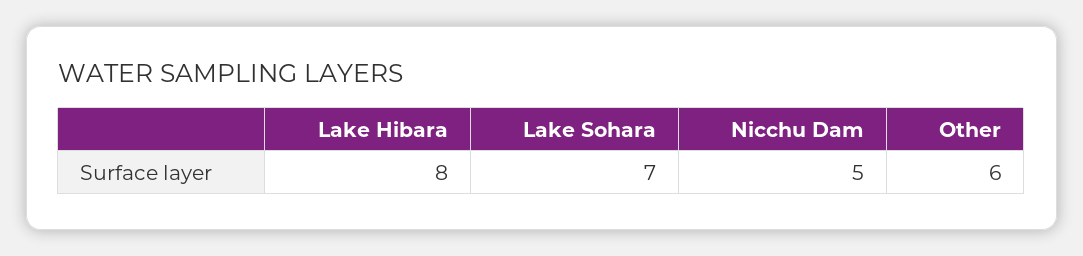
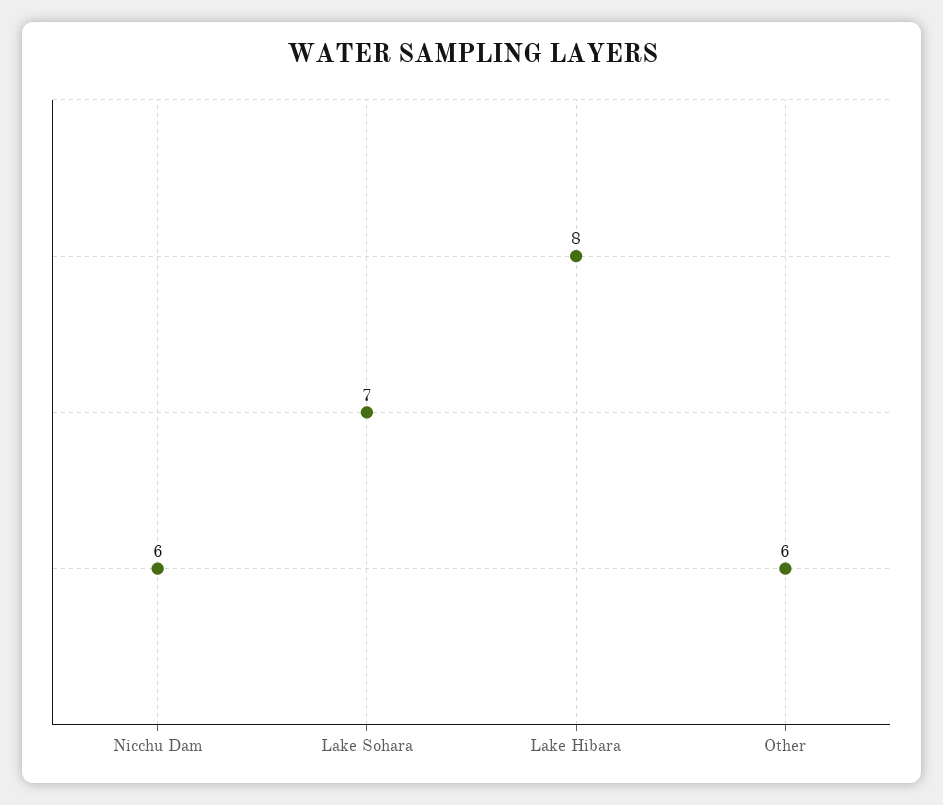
  {
    "Lake Hibara": 8,
    "Lake Sohara": 7,
-   "Nicchu Dam": 5,
+   "Nicchu Dam": 6,
    "Other": 6
  }

